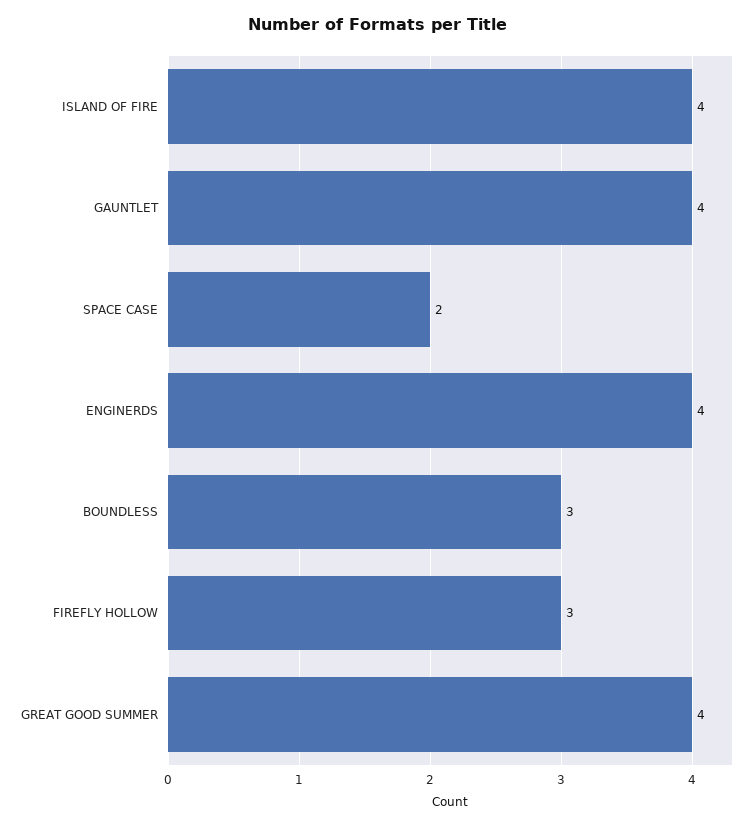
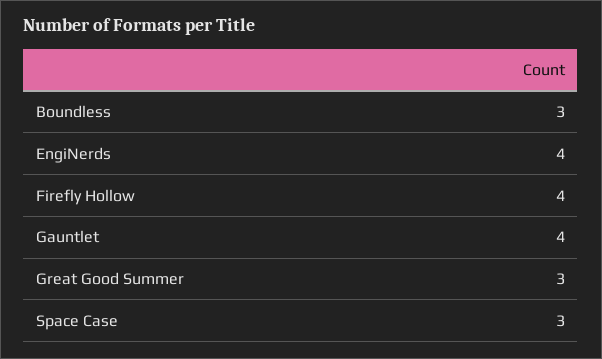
  {
-   "ISLAND OF FIRE": 4,
    "GAUNTLET": 4,
-   "SPACE CASE": 2,
+   "SPACE CASE": 3,
    "ENGINERDS": 4,
    "BOUNDLESS": 3,
-   "FIREFLY HOLLOW": 3,
+   "FIREFLY HOLLOW": 4,
-   "GREAT GOOD SUMMER": 4
+   "GREAT GOOD SUMMER": 3
  }

